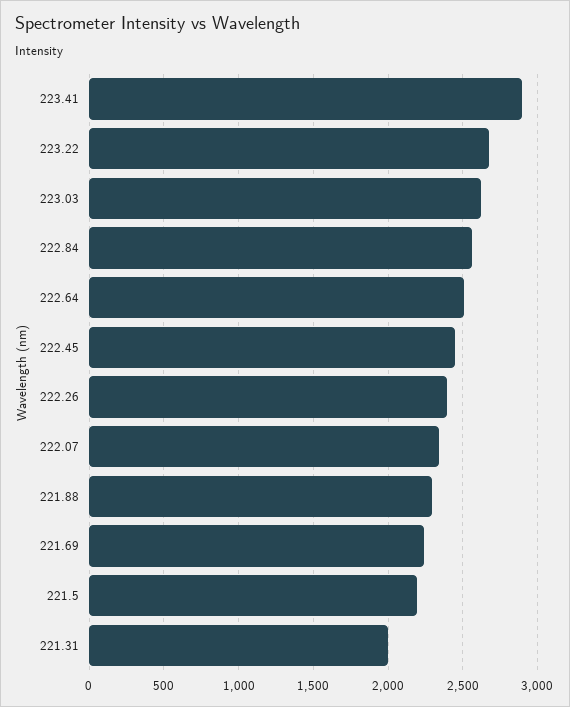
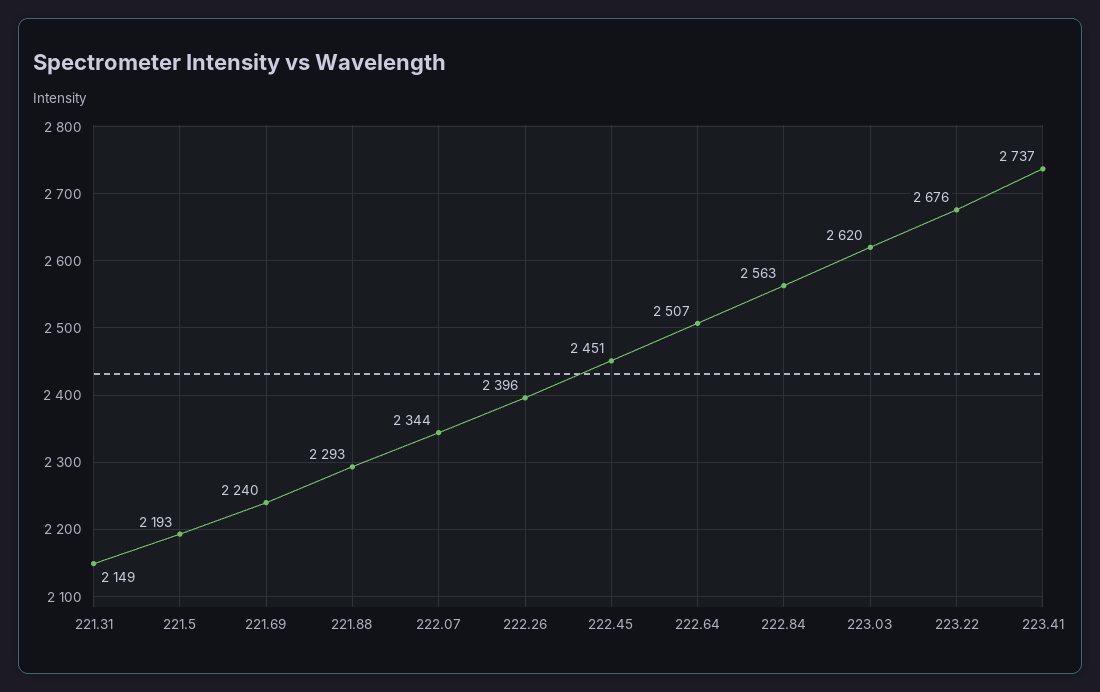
  {
-   "223.41": 2900,
+   "223.41": 2737,
    "223.22": 2676,
    "223.03": 2620,
    "222.84": 2563,
    "222.64": 2507,
    "222.45": 2451,
    "222.26": 2396,
    "222.07": 2344,
    "221.88": 2293,
    "221.69": 2240,
    "221.5": 2193,
-   "221.31": 2000
+   "221.31": 2149
  }

